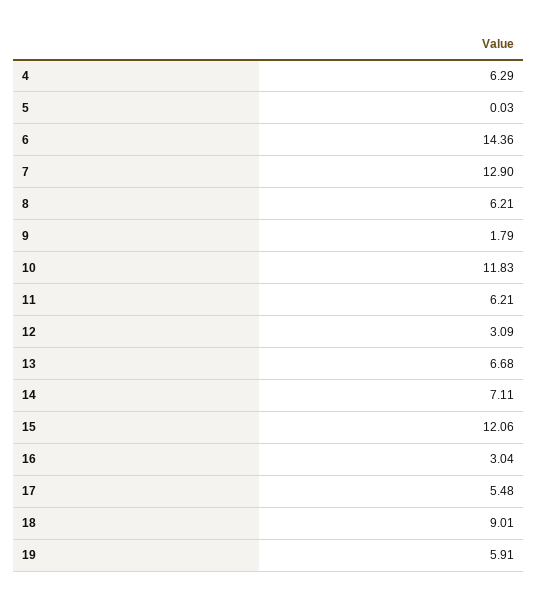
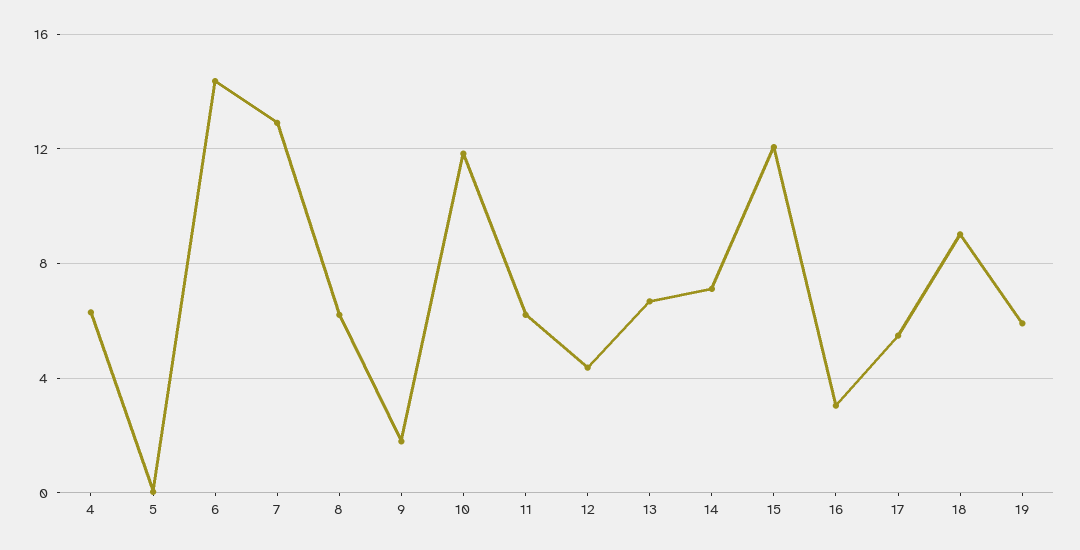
  {
    "4": 6.29,
    "5": 0.03,
    "6": 14.36,
    "7": 12.9,
    "8": 6.21,
    "9": 1.79,
    "10": 11.83,
    "11": 6.21,
-   "12": 3.09,
+   "12": 4.5,
    "13": 6.68,
    "14": 7.11,
    "15": 12.06,
    "16": 3.04,
    "17": 5.48,
    "18": 9.01,
    "19": 5.91
  }

